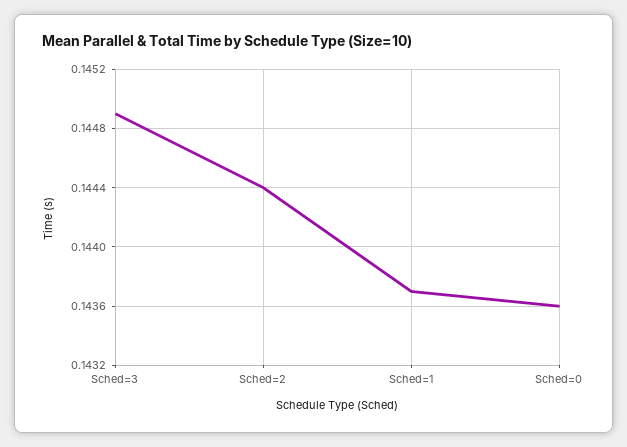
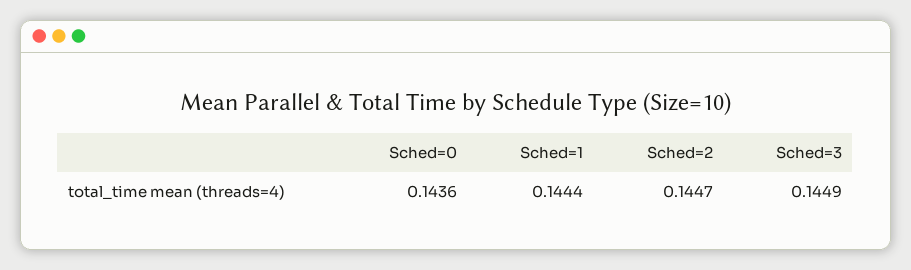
  {
    "Sched=3": 0.1449,
-   "Sched=2": 0.1444,
+   "Sched=2": 0.1447,
-   "Sched=1": 0.1437,
+   "Sched=1": 0.1444,
    "Sched=0": 0.1436
  }

